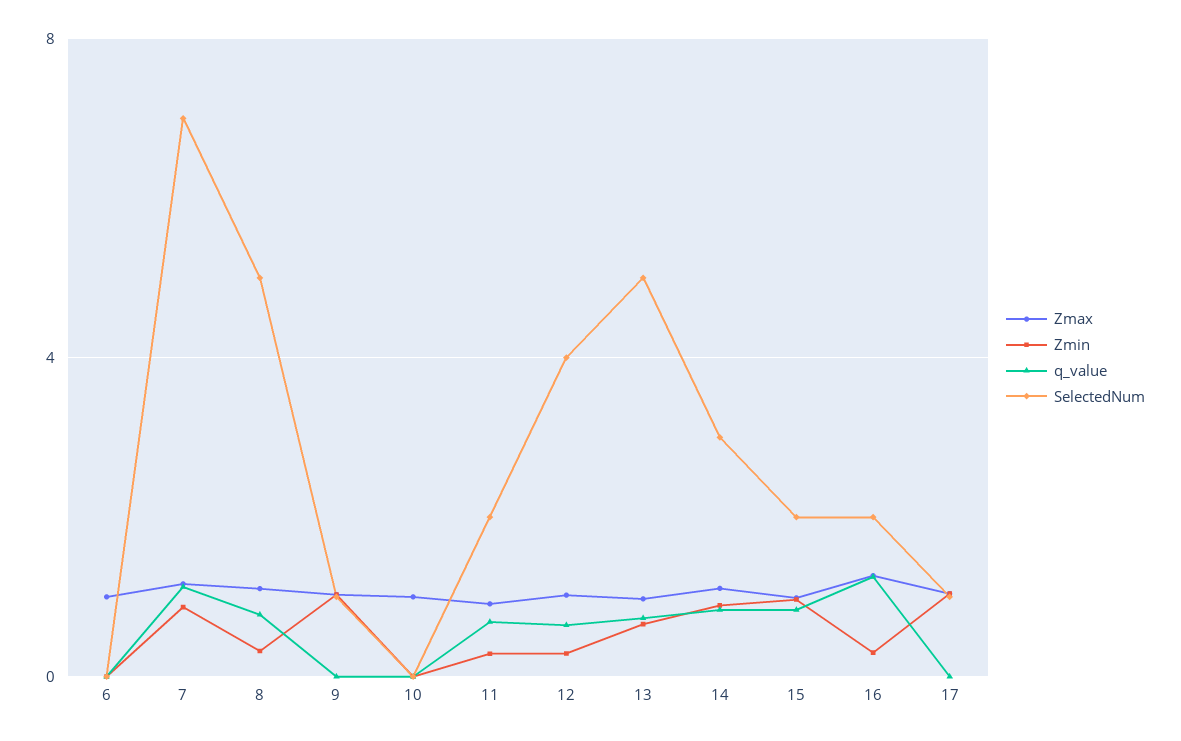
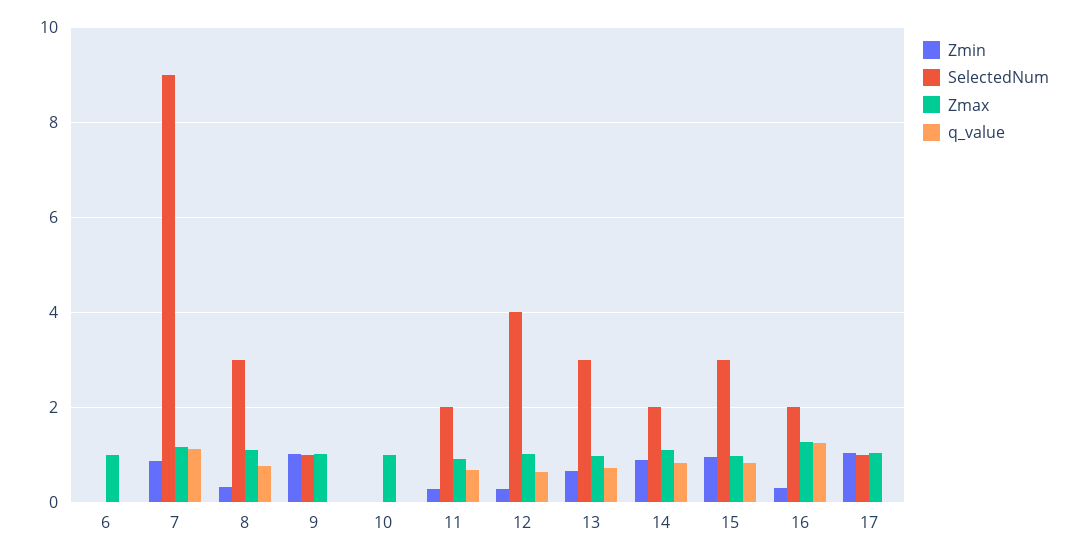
  {
    "Zmax": {
      "6": 1,
      "7": 1.2,
      "8": 1.2,
      "9": 1,
      "10": 1,
      "11": 1,
      "12": 1,
      "13": 1,
      "14": 1.2,
      "15": 1,
      "16": 1.2,
      "17": 1
    },
    "Zmin": {
      "6": 0,
      "7": 0.8,
      "8": 0.4,
      "9": 1,
      "10": 0,
      "11": 0.2,
      "12": 0.2,
      "13": 0.6,
      "14": 0.8,
      "15": 1,
      "16": 0.2,
      "17": 1
    },
    "q_value": {
      "6": 0,
      "7": 1.2,
      "8": 0.8,
      "9": 0,
      "10": 0,
      "11": 0.6,
      "12": 0.6,
      "13": 0.8,
      "14": 0.8,
      "15": 0.8,
      "16": 1.2,
      "17": 0
    },
    "SelectedNum": {
      "6": 0,
-     "7": 7,
+     "7": 9,
-     "8": 5,
+     "8": 3,
      "9": 1,
      "10": 0,
      "11": 2,
      "12": 4,
-     "13": 5,
+     "13": 3,
-     "14": 3,
+     "14": 2,
-     "15": 2,
+     "15": 3,
      "16": 2,
      "17": 1
    }
  }

